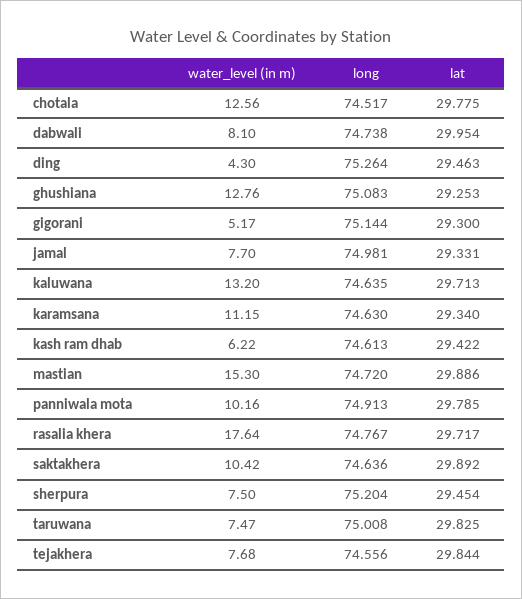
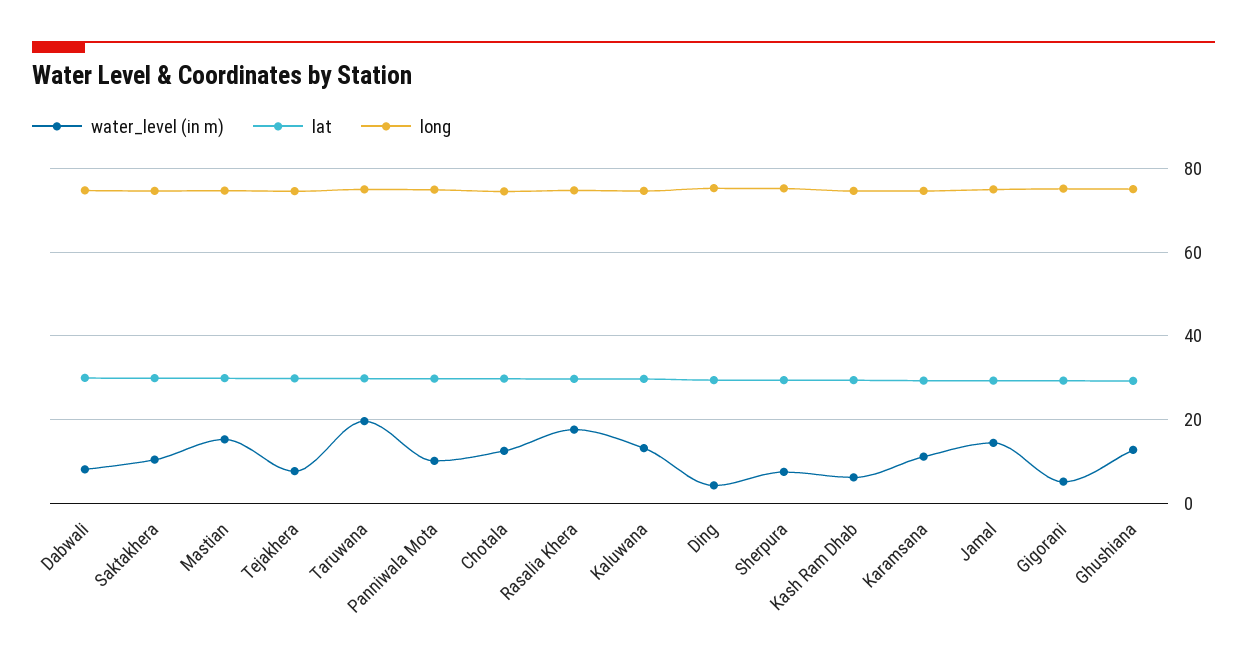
  {
    "water_level (in m)": {
      "chotala": 12.56,
      "dabwali": 8.1,
      "ding": 4.3,
      "ghushiana": 12.76,
      "gigorani": 5.17,
-     "jamal": 7.7,
+     "jamal": 14,
      "kaluwana": 13.2,
      "karamsana": 11.15,
      "kash ram dhab": 6.22,
      "mastian": 15.3,
      "panniwala mota": 10.16,
      "rasalia khera": 17.64,
      "saktakhera": 10.42,
      "sherpura": 7.5,
-     "taruwana": 7.47,
+     "taruwana": 20,
      "tejakhera": 7.68
    },
    "long": {
      "chotala": 74.517,
      "dabwali": 74.738,
      "ding": 75.264,
      "ghushiana": 75.083,
      "gigorani": 75.144,
      "jamal": 74.981,
      "kaluwana": 74.635,
      "karamsana": 74.63,
      "kash ram dhab": 74.613,
      "mastian": 74.72,
      "panniwala mota": 74.913,
      "rasalia khera": 74.767,
      "saktakhera": 74.636,
      "sherpura": 75.204,
      "taruwana": 75.008,
      "tejakhera": 74.556
    },
    "lat": {
      "chotala": 29.775,
      "dabwali": 29.954,
      "ding": 29.463,
      "ghushiana": 29.253,
      "gigorani": 29.3,
      "jamal": 29.331,
      "kaluwana": 29.713,
      "karamsana": 29.34,
      "kash ram dhab": 29.422,
      "mastian": 29.886,
      "panniwala mota": 29.785,
      "rasalia khera": 29.717,
      "saktakhera": 29.892,
      "sherpura": 29.454,
      "taruwana": 29.825,
      "tejakhera": 29.844
    }
  }

